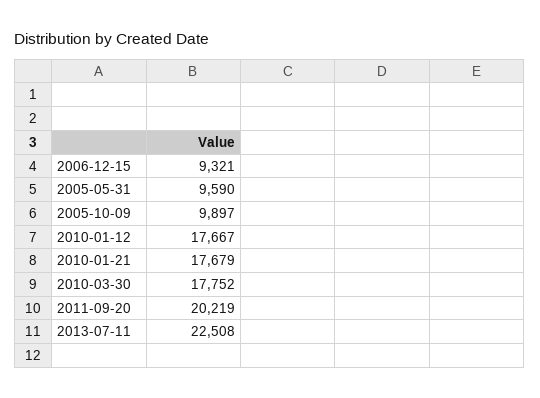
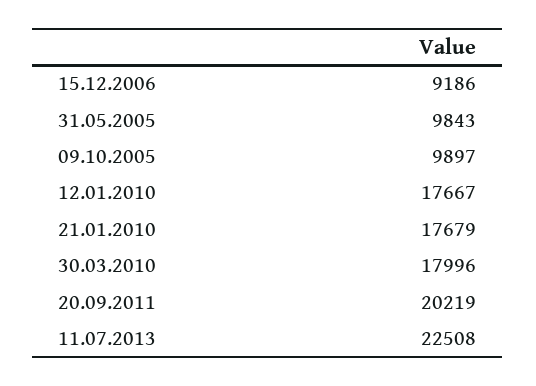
  {
-   "2006-12-15": 9321,
+   "2006-12-15": 9186,
-   "2005-05-31": 9590,
+   "2005-05-31": 9843,
    "2005-10-09": 9897,
    "2010-01-12": 17667,
    "2010-01-21": 17679,
-   "2010-03-30": 17752,
+   "2010-03-30": 17996,
    "2011-09-20": 20219,
    "2013-07-11": 22508
  }

